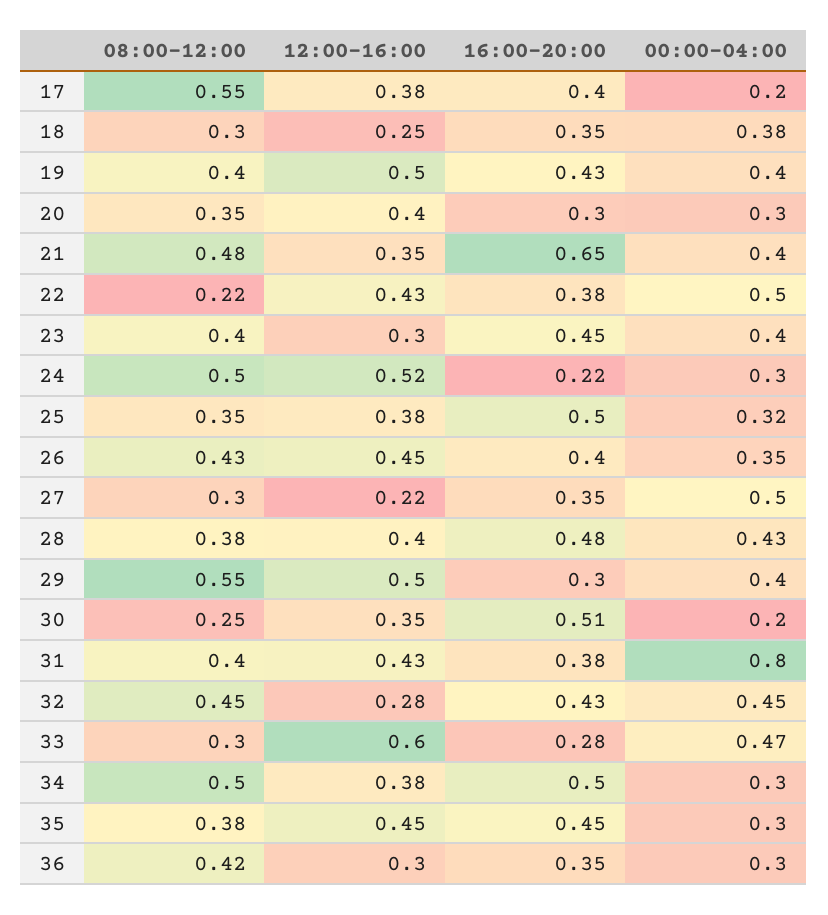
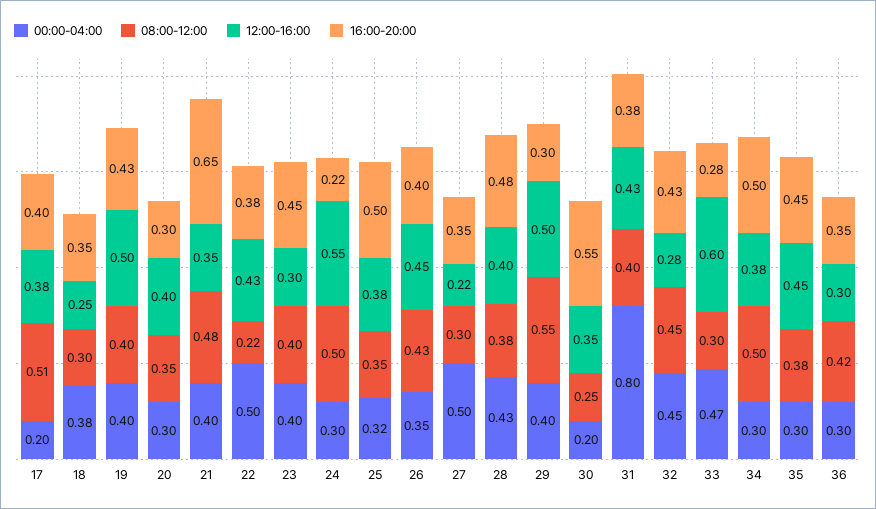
  {
    "08:00-12:00": {
-     "17": 0.55,
+     "17": 0.51,
      "18": 0.3,
      "19": 0.4,
      "20": 0.35,
      "21": 0.48,
      "22": 0.22,
      "23": 0.4,
      "24": 0.5,
      "25": 0.35,
      "26": 0.43,
      "27": 0.3,
      "28": 0.38,
      "29": 0.55,
      "30": 0.25,
      "31": 0.4,
      "32": 0.45,
      "33": 0.3,
      "34": 0.5,
      "35": 0.38,
      "36": 0.42
    },
    "12:00-16:00": {
      "17": 0.38,
      "18": 0.25,
      "19": 0.5,
      "20": 0.4,
      "21": 0.35,
      "22": 0.43,
      "23": 0.3,
-     "24": 0.52,
+     "24": 0.55,
      "25": 0.38,
      "26": 0.45,
      "27": 0.22,
      "28": 0.4,
      "29": 0.5,
      "30": 0.35,
      "31": 0.43,
      "32": 0.28,
      "33": 0.6,
      "34": 0.38,
      "35": 0.45,
      "36": 0.3
    },
    "16:00-20:00": {
      "17": 0.4,
      "18": 0.35,
      "19": 0.43,
      "20": 0.3,
      "21": 0.65,
      "22": 0.38,
      "23": 0.45,
      "24": 0.22,
      "25": 0.5,
      "26": 0.4,
      "27": 0.35,
      "28": 0.48,
      "29": 0.3,
-     "30": 0.51,
+     "30": 0.55,
      "31": 0.38,
      "32": 0.43,
      "33": 0.28,
      "34": 0.5,
      "35": 0.45,
      "36": 0.35
    },
    "00:00-04:00": {
      "17": 0.2,
      "18": 0.38,
      "19": 0.4,
      "20": 0.3,
      "21": 0.4,
      "22": 0.5,
      "23": 0.4,
      "24": 0.3,
      "25": 0.32,
      "26": 0.35,
      "27": 0.5,
      "28": 0.43,
      "29": 0.4,
      "30": 0.2,
      "31": 0.8,
      "32": 0.45,
      "33": 0.47,
      "34": 0.3,
      "35": 0.3,
      "36": 0.3
    }
  }

